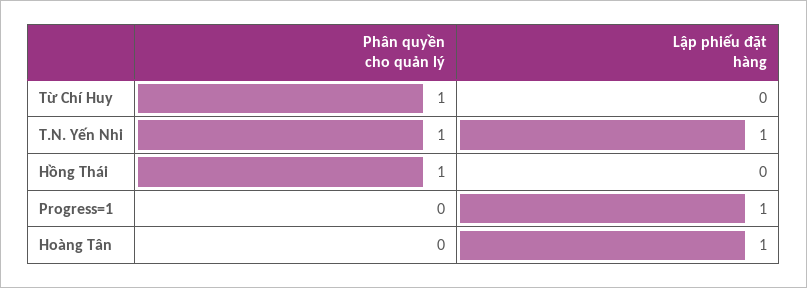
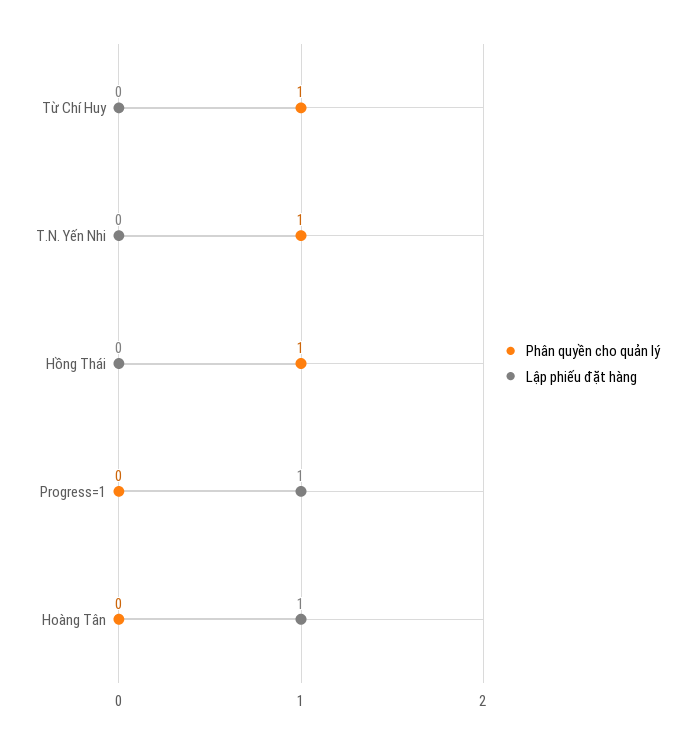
  {
    "Phân quyền cho quản lý": {
      "Từ Chí Huy": 1,
      "T.N. Yến Nhi": 1,
      "Hồng Thái": 1,
      "Progress=1": 0,
      "Hoàng Tân": 0
    },
    "Lập phiếu đặt hàng": {
      "Từ Chí Huy": 0,
-     "T.N. Yến Nhi": 1,
+     "T.N. Yến Nhi": 0,
      "Hồng Thái": 0,
      "Progress=1": 1,
      "Hoàng Tân": 1
    }
  }

